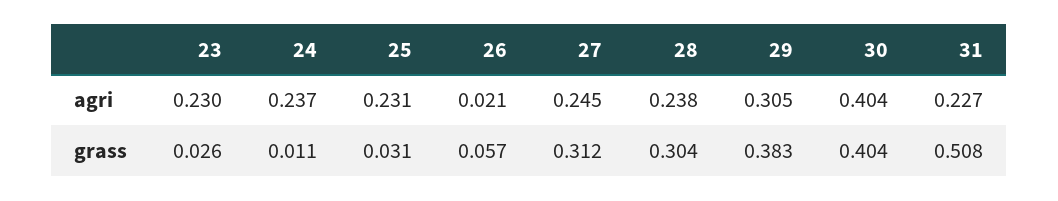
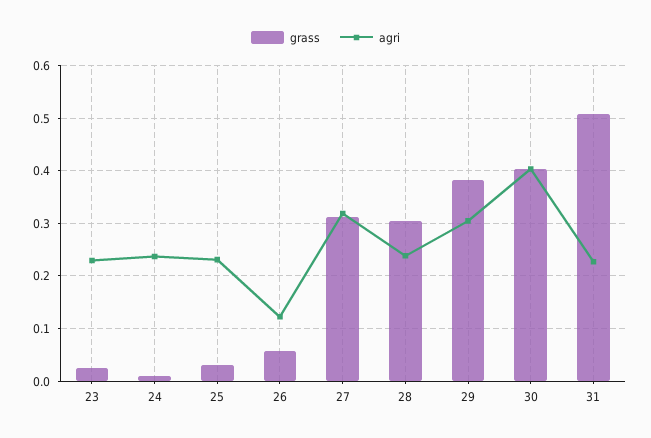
  {
    "agri": {
      "23": 0.23,
      "24": 0.237,
      "25": 0.231,
-     "26": 0.021,
+     "26": 0.12,
-     "27": 0.245,
+     "27": 0.32,
      "28": 0.238,
      "29": 0.305,
      "30": 0.404,
      "31": 0.227
    },
    "grass": {
      "23": 0.026,
      "24": 0.011,
      "25": 0.031,
      "26": 0.057,
      "27": 0.312,
      "28": 0.304,
      "29": 0.383,
      "30": 0.404,
      "31": 0.508
    }
  }

